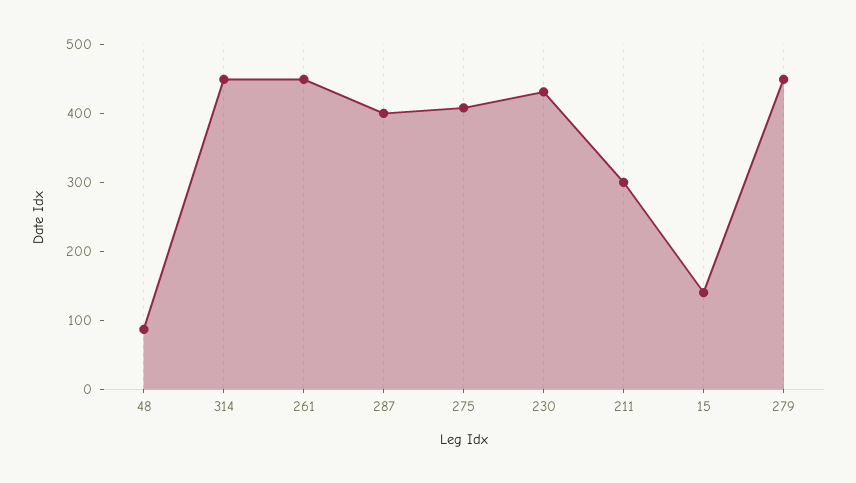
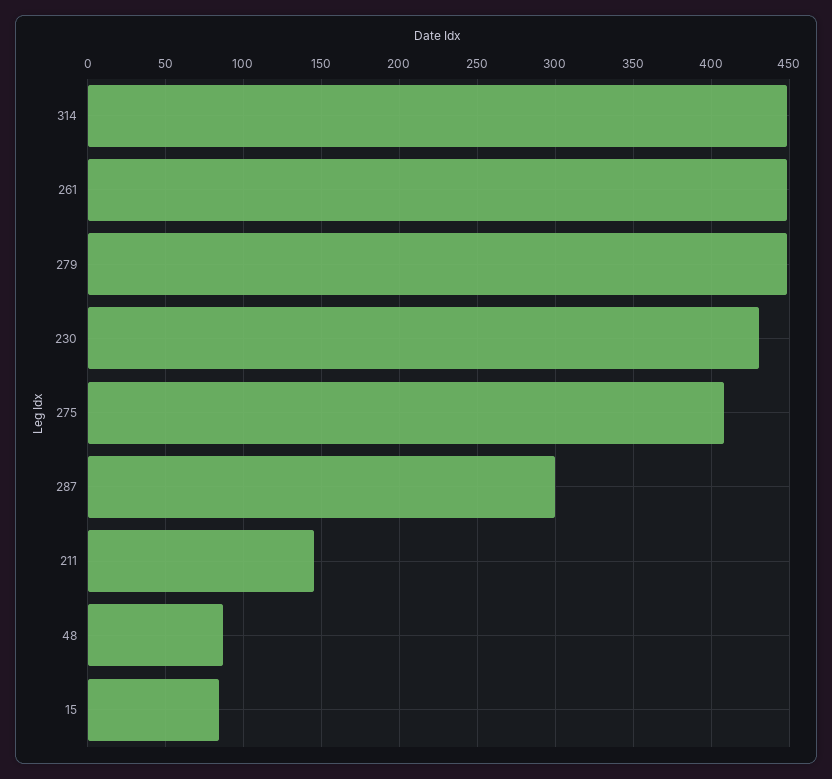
  {
    "48": 85,
    "314": 450,
    "261": 450,
-   "287": 400,
+   "287": 300,
    "275": 410,
    "230": 430,
-   "211": 300,
+   "211": 145,
-   "15": 140,
+   "15": 85,
    "279": 450
  }

